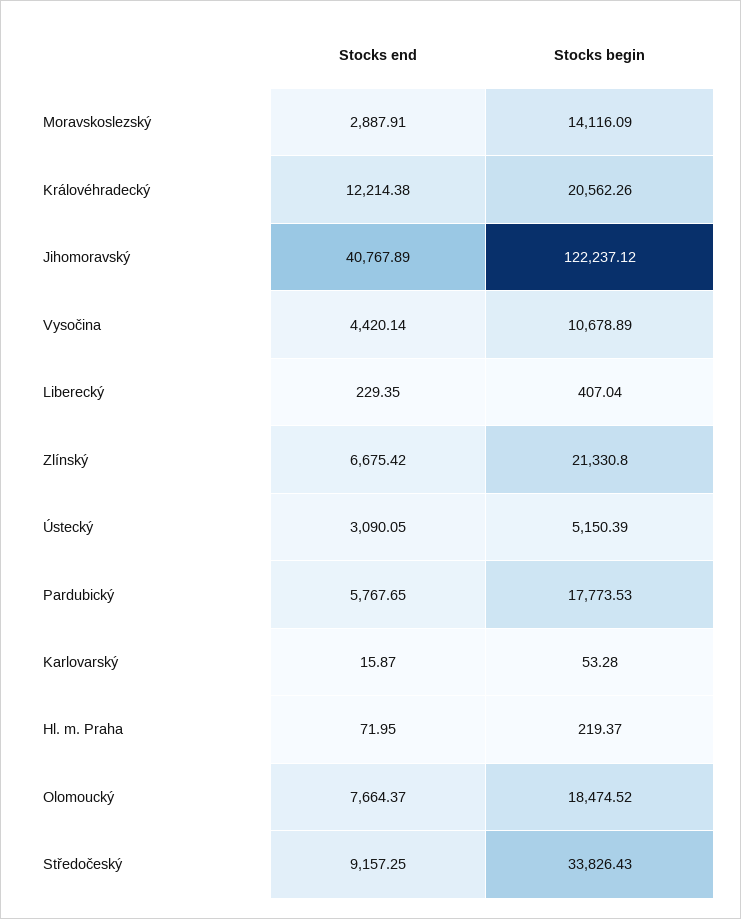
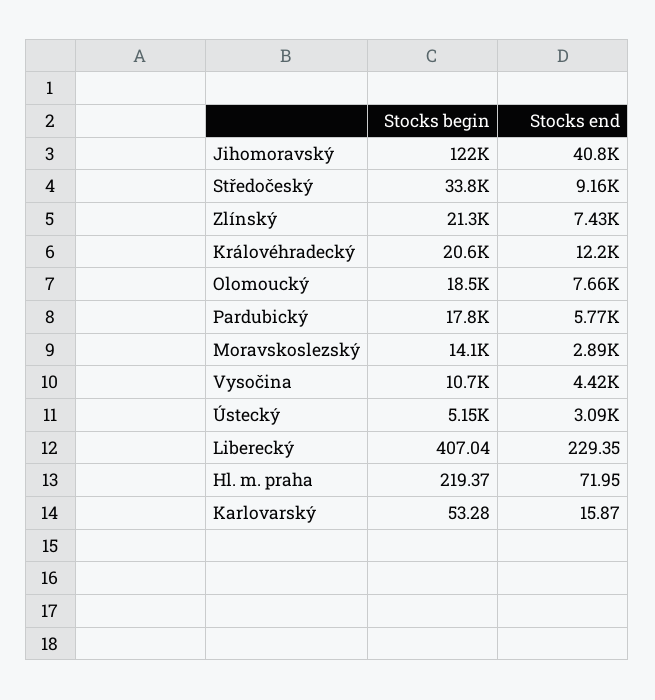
  {
    "Stocks end": {
      "Moravskoslezský": 2887.91,
      "Královéhradecký": 12214.38,
      "Jihomoravský": 40767.89,
      "Vysočina": 4420.14,
      "Liberecký": 229.35,
-     "Zlínský": 6675.42,
+     "Zlínský": 7430,
      "Ústecký": 3090.05,
      "Pardubický": 5767.65,
      "Karlovarský": 15.87,
      "Hl. m. Praha": 71.95,
      "Olomoucký": 7664.37,
      "Středočeský": 9157.25
    },
    "Stocks begin": {
      "Moravskoslezský": 14116.09,
      "Královéhradecký": 20562.26,
      "Jihomoravský": 122237.12,
      "Vysočina": 10678.89,
      "Liberecký": 407.04,
      "Zlínský": 21330.8,
      "Ústecký": 5150.39,
      "Pardubický": 17773.53,
      "Karlovarský": 53.28,
      "Hl. m. Praha": 219.37,
      "Olomoucký": 18474.52,
      "Středočeský": 33826.43
    }
  }

